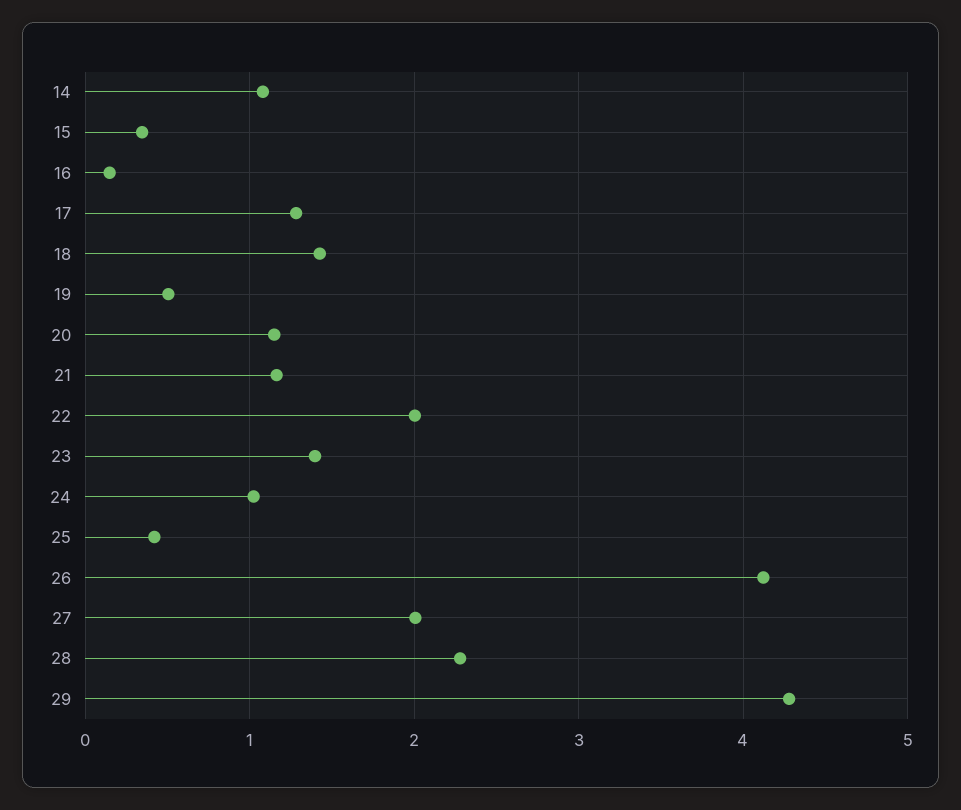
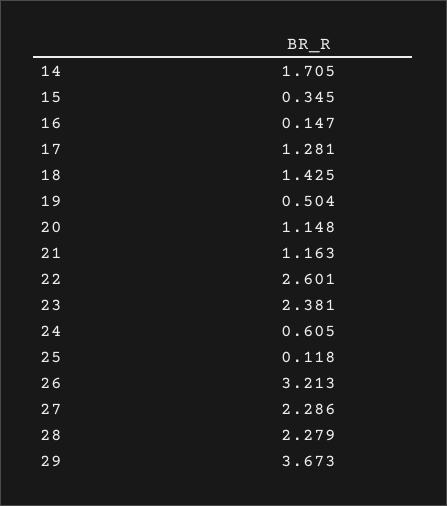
  {
-   "14": 1.1,
+   "14": 1.705,
    "15": 0.345,
    "16": 0.147,
    "17": 1.281,
    "18": 1.425,
    "19": 0.504,
    "20": 1.148,
    "21": 1.163,
-   "22": 2,
+   "22": 2.601,
-   "23": 1.4,
+   "23": 2.381,
-   "24": 1,
+   "24": 0.605,
-   "25": 0.4,
+   "25": 0.118,
-   "26": 4.1,
+   "26": 3.213,
-   "27": 2,
+   "27": 2.286,
    "28": 2.279,
-   "29": 4.3
+   "29": 3.673
  }

